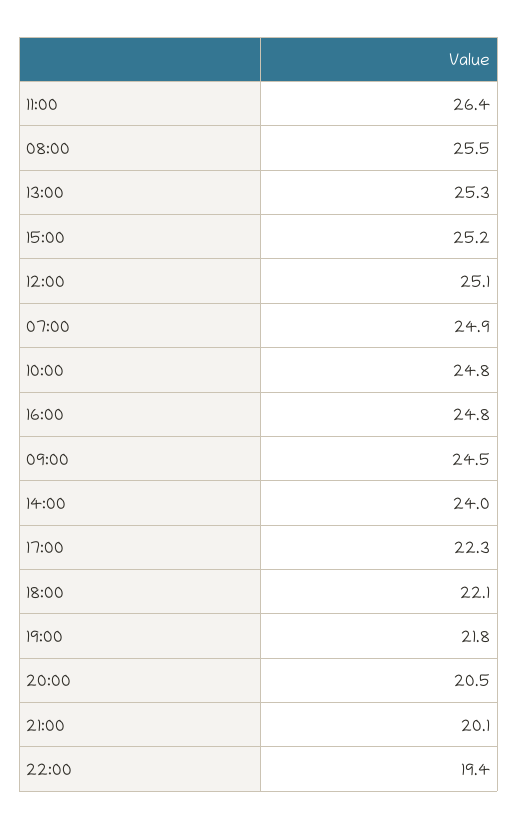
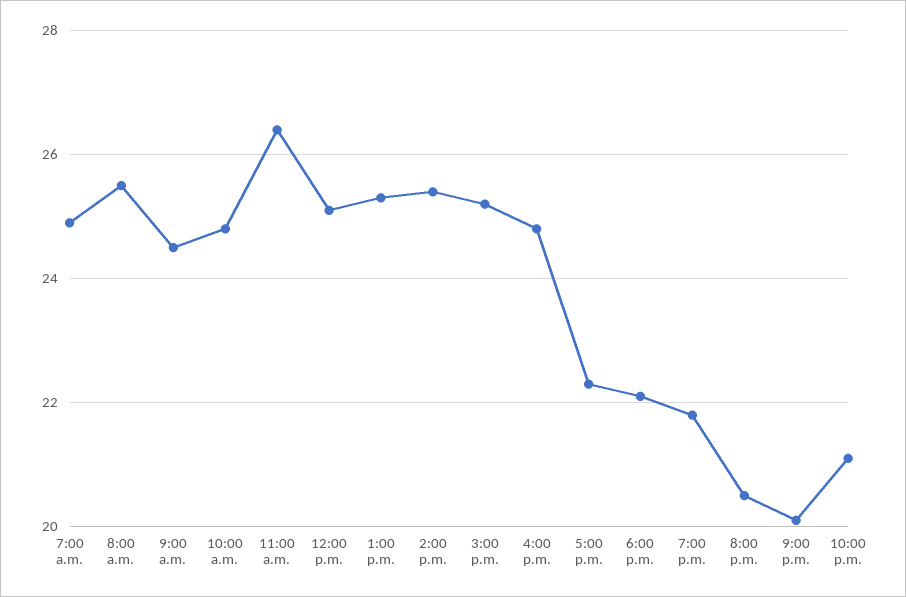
  {
    "11:00": 26.4,
    "08:00": 25.5,
    "13:00": 25.3,
    "15:00": 25.2,
    "12:00": 25.1,
    "07:00": 24.9,
    "10:00": 24.8,
    "16:00": 24.8,
    "09:00": 24.5,
-   "14:00": 24,
+   "14:00": 25.5,
    "17:00": 22.3,
    "18:00": 22.1,
    "19:00": 21.8,
    "20:00": 20.5,
    "21:00": 20.1,
-   "22:00": 19.4
+   "22:00": 21
  }

